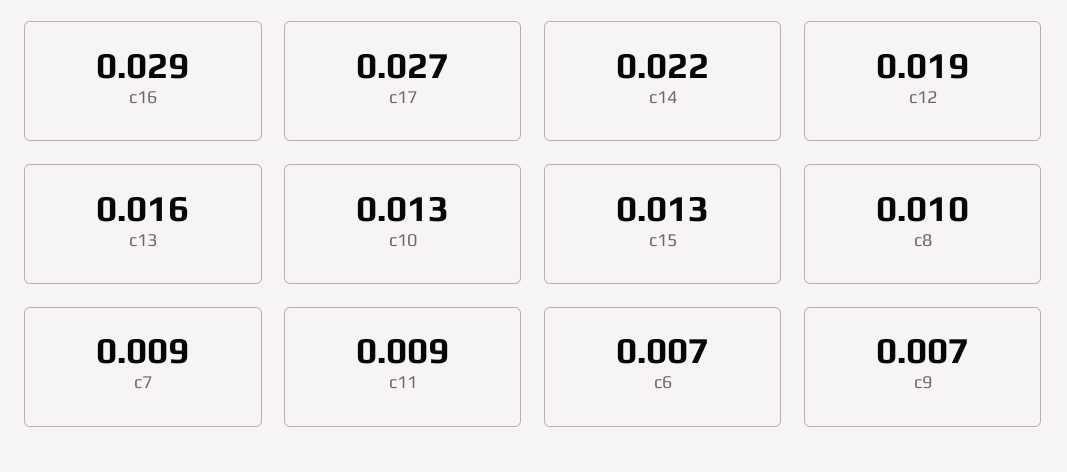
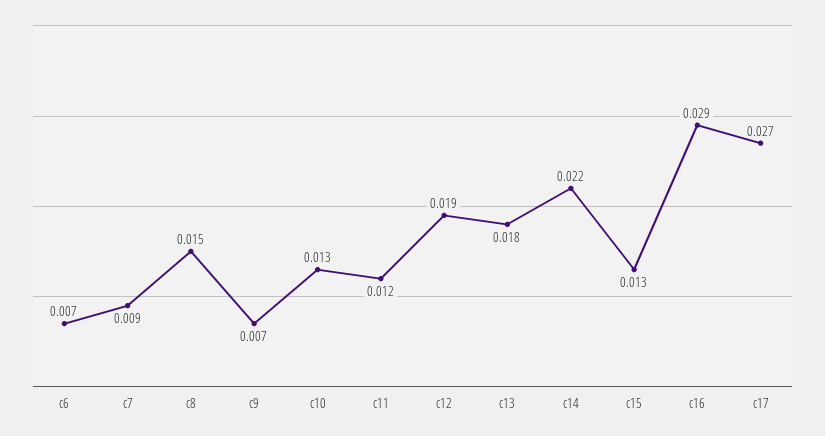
  {
    "c16": 0.029,
    "c17": 0.027,
    "c14": 0.022,
    "c12": 0.019,
-   "c13": 0.016,
+   "c13": 0.018,
    "c10": 0.013,
    "c15": 0.013,
-   "c8": 0.01,
+   "c8": 0.015,
    "c7": 0.009,
-   "c11": 0.009,
+   "c11": 0.012,
    "c6": 0.007,
    "c9": 0.007
  }

